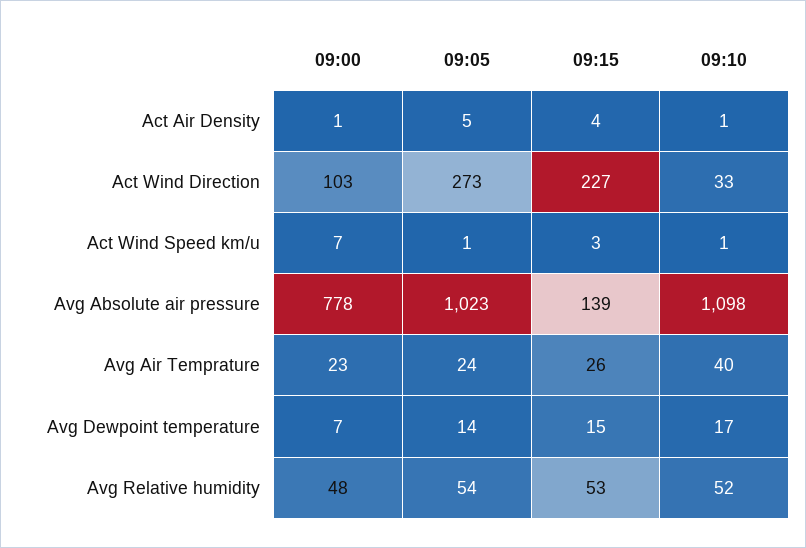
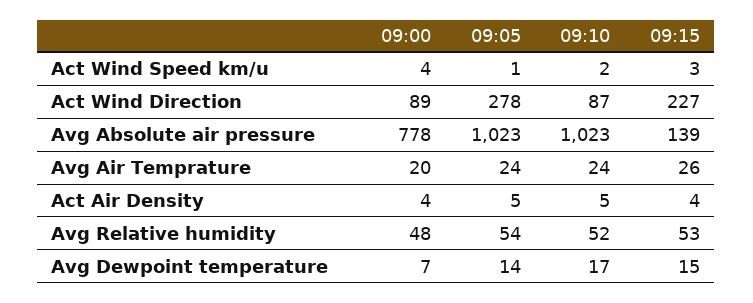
  {
    "09:00": {
-     "Act Air Density": 1,
+     "Act Air Density": 4,
-     "Act Wind Direction": 103,
+     "Act Wind Direction": 89,
-     "Act Wind Speed km/u": 7,
+     "Act Wind Speed km/u": 4,
      "Avg Absolute air pressure": 778,
-     "Avg Air Temprature": 23,
+     "Avg Air Temprature": 20,
      "Avg Dewpoint temperature": 7,
      "Avg Relative humidity": 48
    },
    "09:05": {
      "Act Air Density": 5,
-     "Act Wind Direction": 273,
+     "Act Wind Direction": 278,
      "Act Wind Speed km/u": 1,
      "Avg Absolute air pressure": 1023,
      "Avg Air Temprature": 24,
      "Avg Dewpoint temperature": 14,
      "Avg Relative humidity": 54
    },
    "09:15": {
      "Act Air Density": 4,
      "Act Wind Direction": 227,
      "Act Wind Speed km/u": 3,
      "Avg Absolute air pressure": 139,
      "Avg Air Temprature": 26,
      "Avg Dewpoint temperature": 15,
      "Avg Relative humidity": 53
    },
    "09:10": {
-     "Act Air Density": 1,
+     "Act Air Density": 5,
-     "Act Wind Direction": 33,
+     "Act Wind Direction": 87,
-     "Act Wind Speed km/u": 1,
+     "Act Wind Speed km/u": 2,
-     "Avg Absolute air pressure": 1098,
+     "Avg Absolute air pressure": 1023,
-     "Avg Air Temprature": 40,
+     "Avg Air Temprature": 24,
      "Avg Dewpoint temperature": 17,
      "Avg Relative humidity": 52
    }
  }

